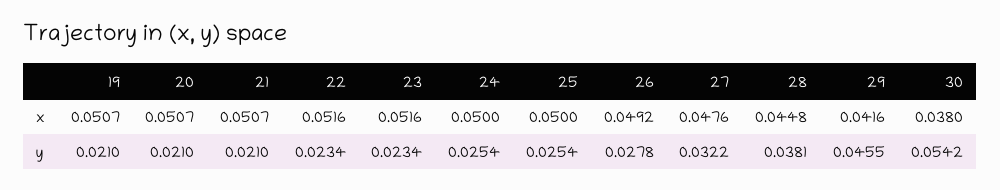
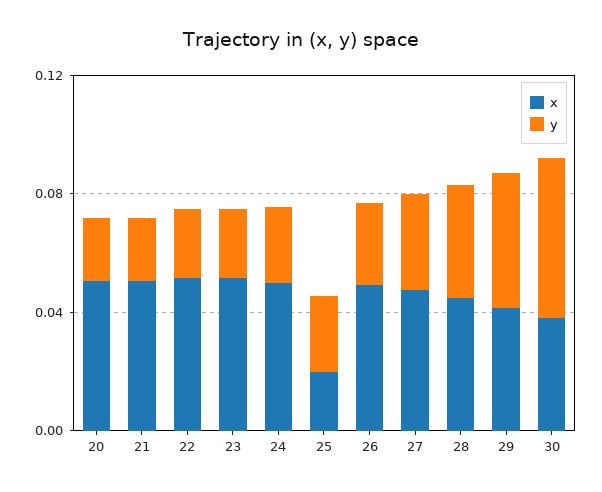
  {
    "x": {
-     "19": 0.0507,
      "20": 0.0507,
      "21": 0.0507,
      "22": 0.0516,
      "23": 0.0516,
      "24": 0.05,
-     "25": 0.05,
+     "25": 0.02,
      "26": 0.0492,
      "27": 0.0476,
      "28": 0.0448,
      "29": 0.0416,
      "30": 0.038
    },
    "y": {
-     "19": 0.021,
      "20": 0.021,
      "21": 0.021,
      "22": 0.0234,
      "23": 0.0234,
      "24": 0.0254,
      "25": 0.0254,
      "26": 0.0278,
      "27": 0.0322,
      "28": 0.0381,
      "29": 0.0455,
      "30": 0.0542
    }
  }

